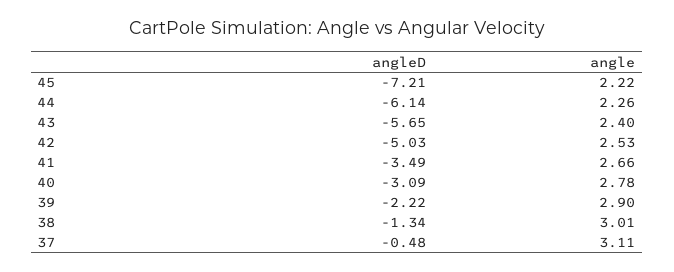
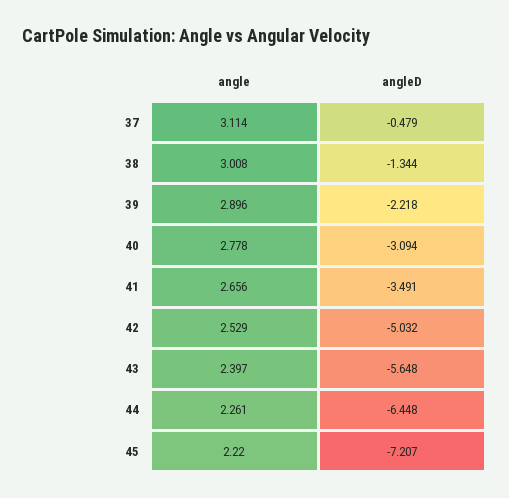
  {
    "angleD": {
      "45": -7.207,
-     "44": -6.14,
+     "44": -6.448,
      "43": -5.648,
      "42": -5.032,
      "41": -3.491,
      "40": -3.094,
      "39": -2.218,
      "38": -1.344,
      "37": -0.479
    },
    "angle": {
      "45": 2.22,
      "44": 2.261,
      "43": 2.397,
      "42": 2.529,
      "41": 2.656,
      "40": 2.778,
      "39": 2.896,
      "38": 3.008,
      "37": 3.114
    }
  }

